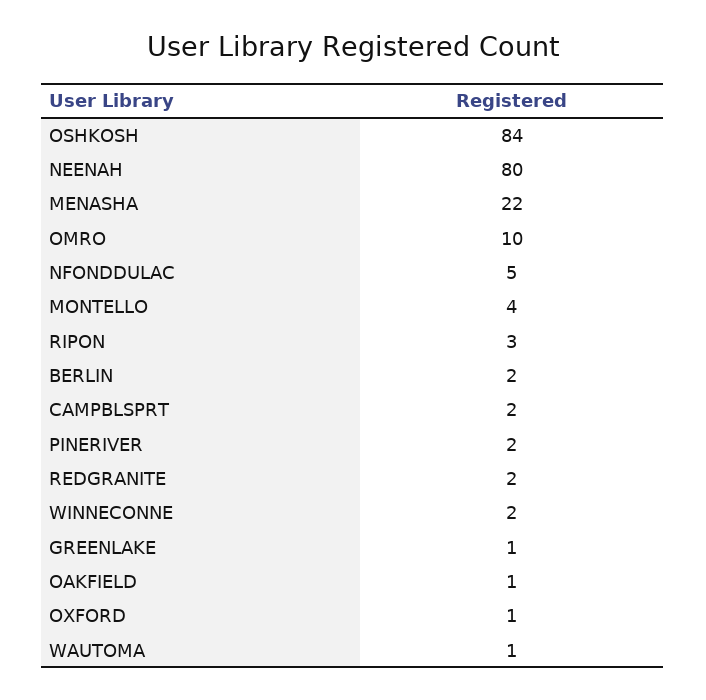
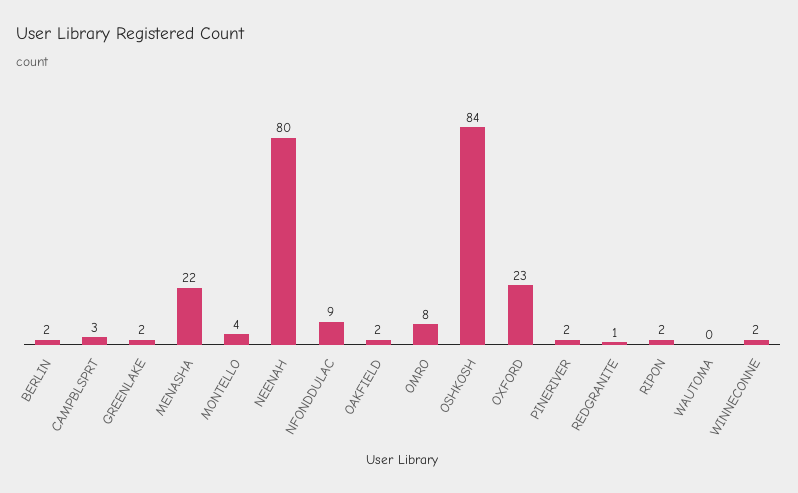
  {
    "OSHKOSH": 84,
    "NEENAH": 80,
    "MENASHA": 22,
-   "OMRO": 10,
+   "OMRO": 8,
-   "NFONDDULAC": 5,
+   "NFONDDULAC": 9,
    "MONTELLO": 4,
-   "RIPON": 3,
+   "RIPON": 2,
    "BERLIN": 2,
-   "CAMPBLSPRT": 2,
+   "CAMPBLSPRT": 3,
    "PINERIVER": 2,
-   "REDGRANITE": 2,
+   "REDGRANITE": 1,
    "WINNECONNE": 2,
-   "GREENLAKE": 1,
+   "GREENLAKE": 2,
-   "OAKFIELD": 1,
+   "OAKFIELD": 2,
-   "OXFORD": 1,
+   "OXFORD": 23,
-   "WAUTOMA": 1
+   "WAUTOMA": 0
  }

